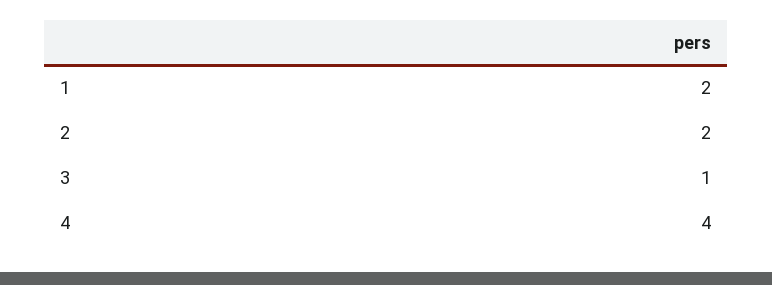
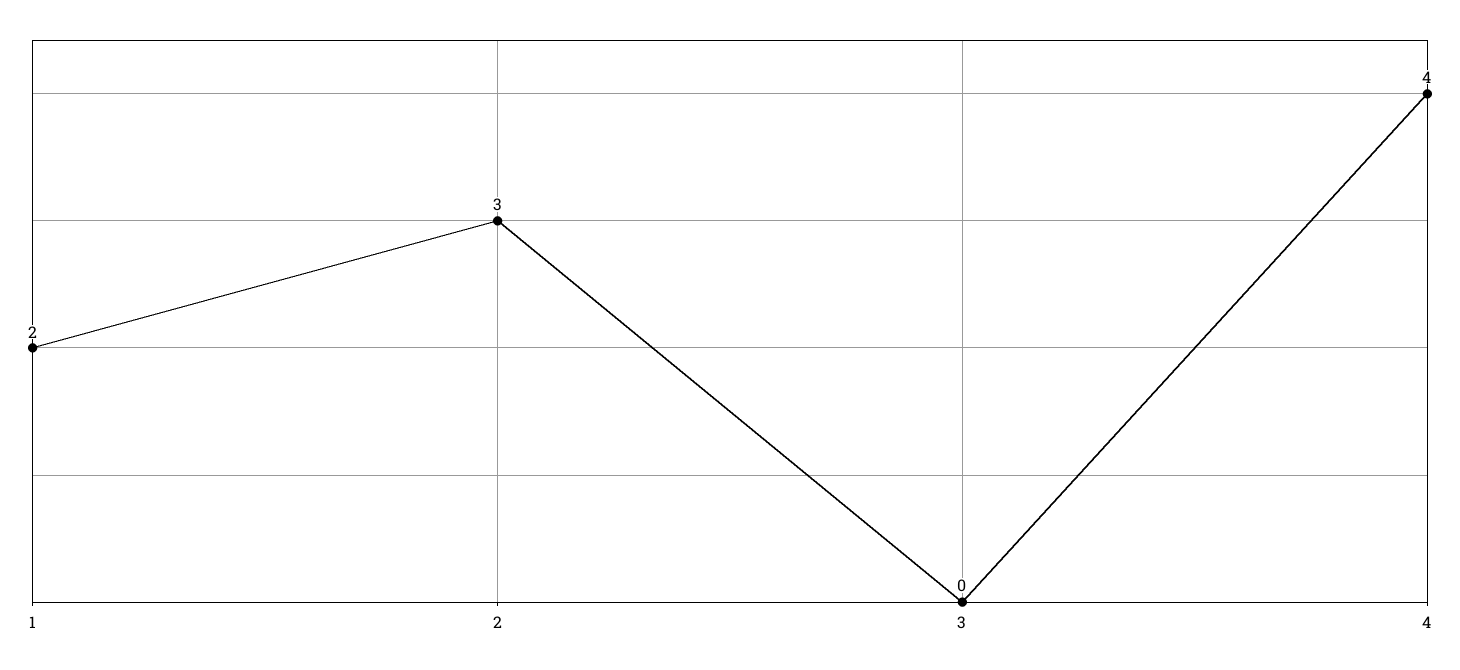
  {
    "1": 2,
-   "2": 2,
+   "2": 3,
-   "3": 1,
+   "3": 0,
    "4": 4
  }

